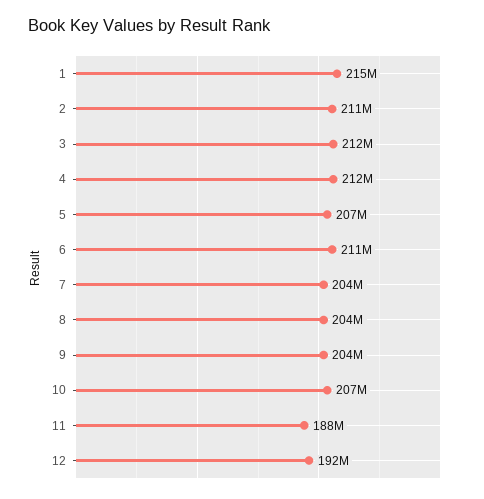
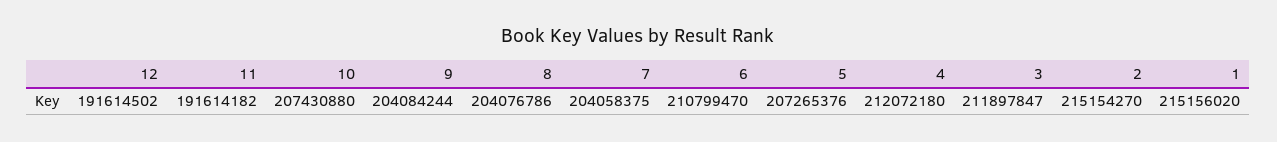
  {
    "1": 215156020,
-   "2": 211000000,
+   "2": 215154270,
    "3": 211897847,
    "4": 212072180,
    "5": 207265376,
    "6": 210799470,
    "7": 204058375,
    "8": 204076786,
    "9": 204084244,
    "10": 207430880,
-   "11": 188000000,
+   "11": 191614182,
    "12": 191614502
  }

